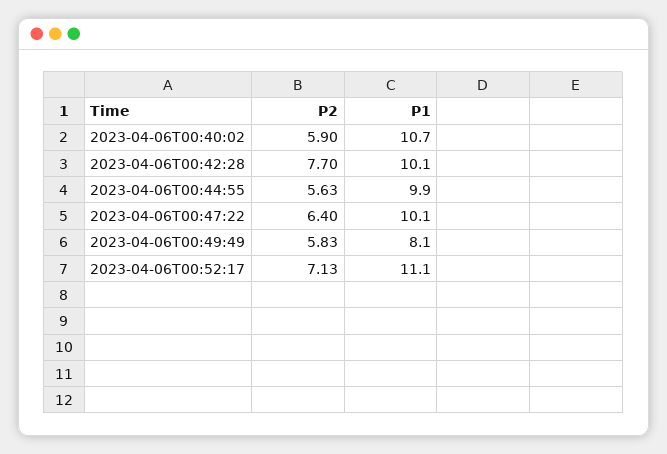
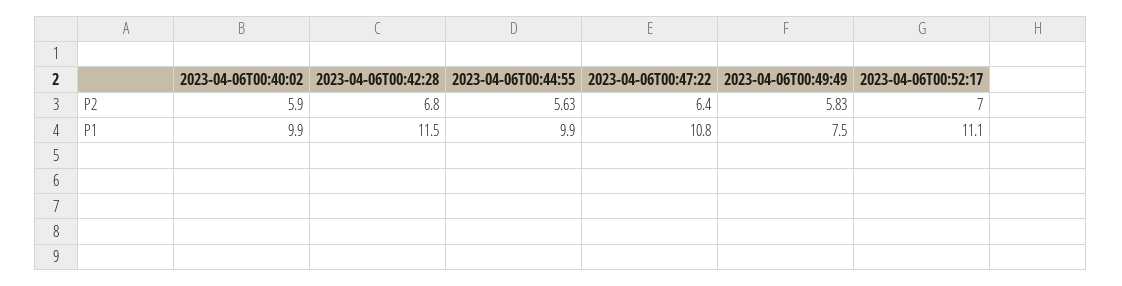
  {
    "P2": {
      "2023-04-06T00:40:02": 5.9,
-     "2023-04-06T00:42:28": 7.7,
+     "2023-04-06T00:42:28": 6.8,
      "2023-04-06T00:44:55": 5.63,
      "2023-04-06T00:47:22": 6.4,
      "2023-04-06T00:49:49": 5.83,
-     "2023-04-06T00:52:17": 7.13
+     "2023-04-06T00:52:17": 7
    },
    "P1": {
-     "2023-04-06T00:40:02": 10.7,
+     "2023-04-06T00:40:02": 9.9,
-     "2023-04-06T00:42:28": 10.1,
+     "2023-04-06T00:42:28": 11.5,
      "2023-04-06T00:44:55": 9.9,
-     "2023-04-06T00:47:22": 10.1,
+     "2023-04-06T00:47:22": 10.8,
-     "2023-04-06T00:49:49": 8.1,
+     "2023-04-06T00:49:49": 7.5,
      "2023-04-06T00:52:17": 11.1
    }
  }

